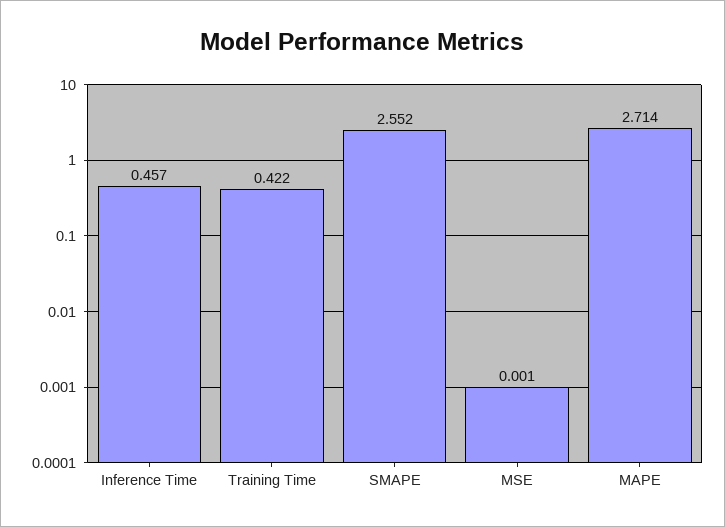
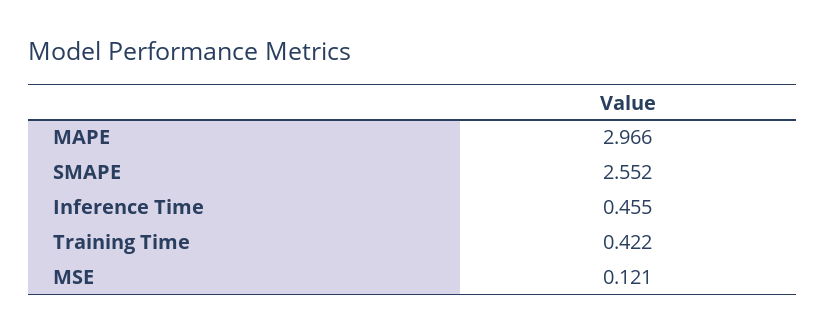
  {
-   "Inference Time": 0.457,
+   "Inference Time": 0.455,
    "Training Time": 0.422,
    "SMAPE": 2.552,
-   "MSE": 0.001,
+   "MSE": 0.121,
-   "MAPE": 2.714
+   "MAPE": 2.966
  }

